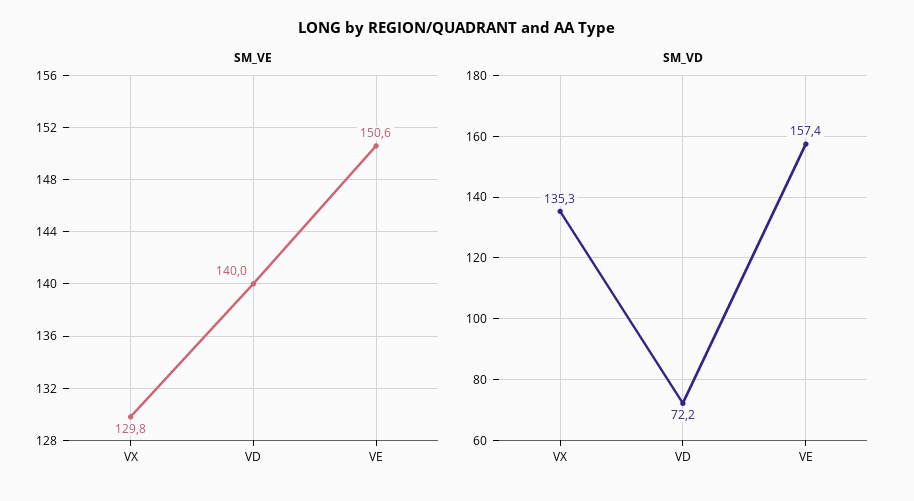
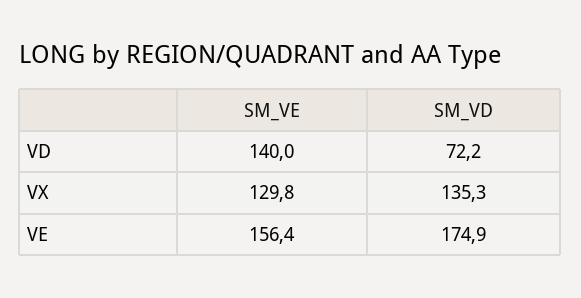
  {
    "SM_VE": {
      "VX": 129.8,
      "VD": 140,
-     "VE": 150.6
+     "VE": 156.4
    },
    "SM_VD": {
      "VX": 135.3,
      "VD": 72.2,
-     "VE": 157.4
+     "VE": 174.9
    }
  }

